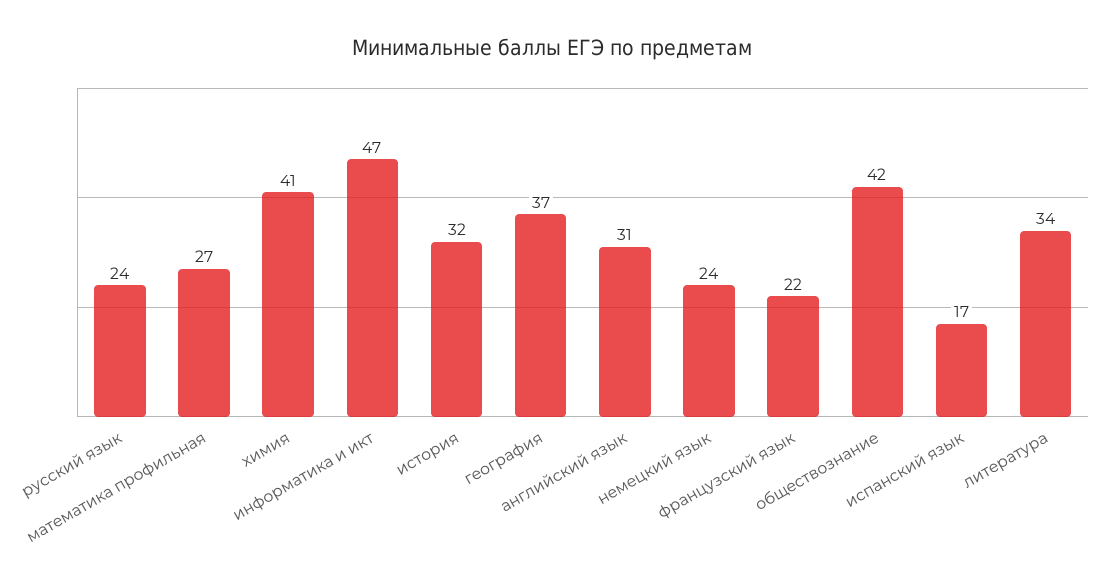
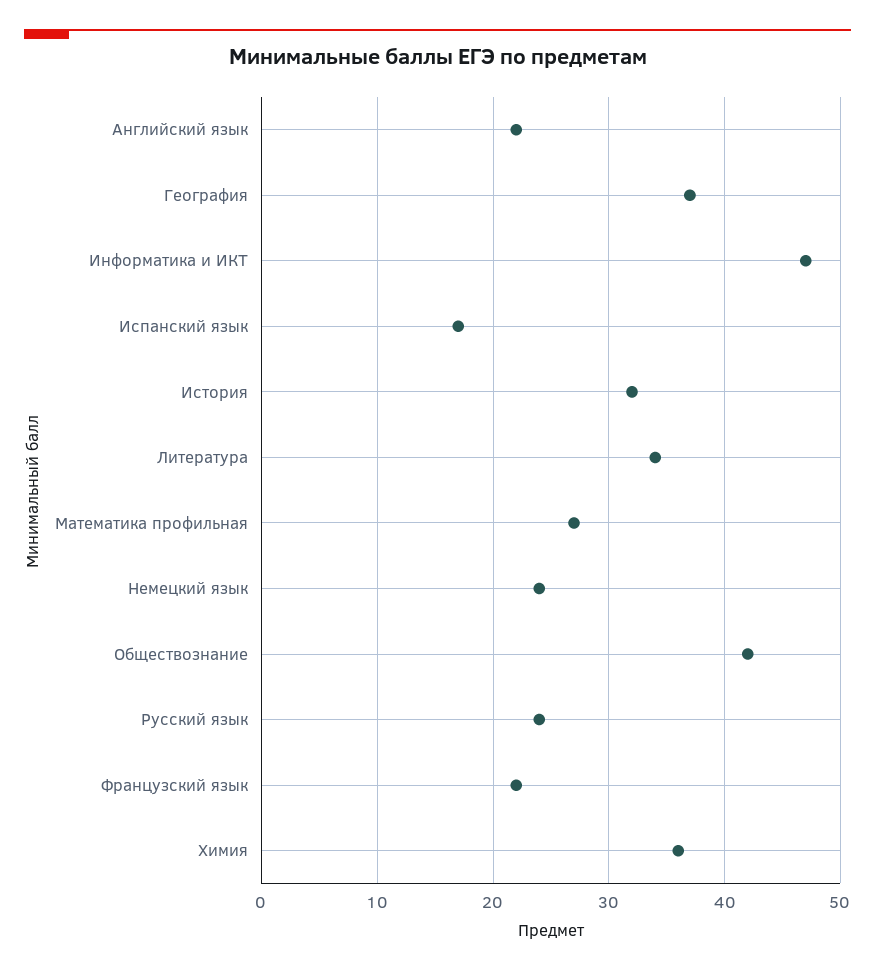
  {
    "русский язык": 24,
    "математика профильная": 27,
-   "химия": 41,
+   "химия": 36,
    "информатика и икт": 47,
    "история": 32,
    "география": 37,
-   "английский язык": 31,
+   "английский язык": 22,
    "немецкий язык": 24,
    "французский язык": 22,
    "обществознание": 42,
    "испанский язык": 17,
    "литература": 34
  }

